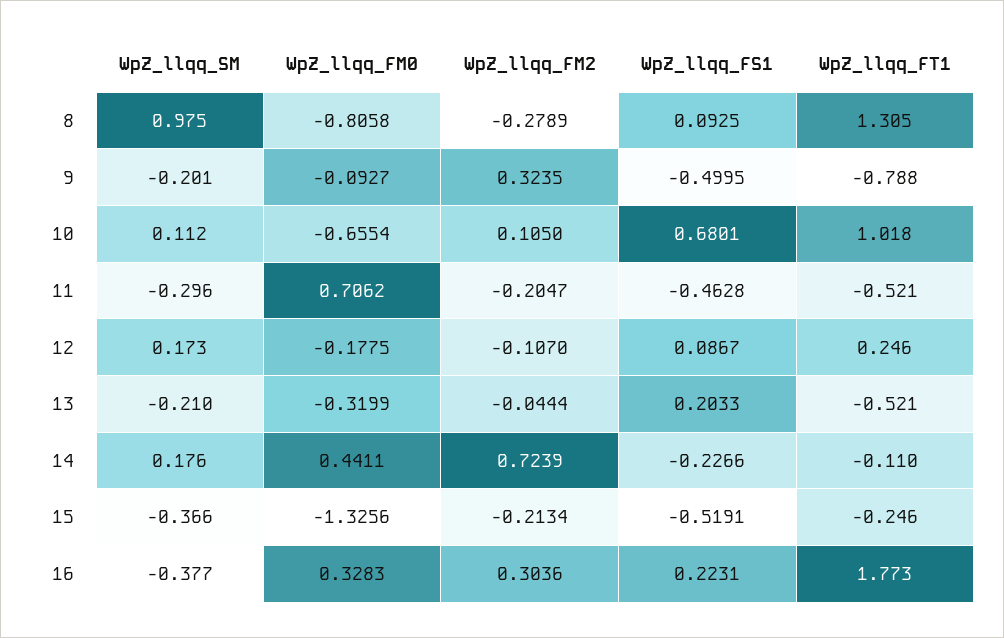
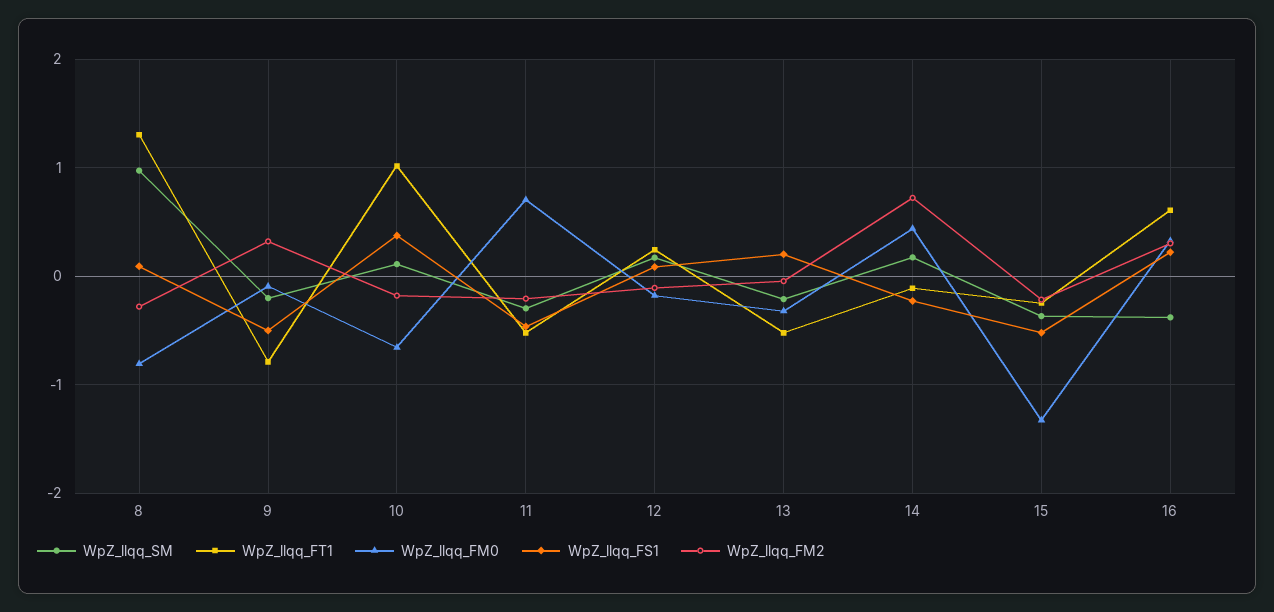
  {
    "WpZ_llqq_SM": {
      "8": 0.975,
      "9": -0.201,
      "10": 0.112,
      "11": -0.296,
      "12": 0.173,
      "13": -0.21,
      "14": 0.176,
      "15": -0.366,
      "16": -0.377
    },
    "WpZ_llqq_FM0": {
      "8": -0.8058,
      "9": -0.0927,
      "10": -0.6554,
      "11": 0.7062,
      "12": -0.1775,
      "13": -0.3199,
      "14": 0.4411,
      "15": -1.3256,
      "16": 0.3283
    },
    "WpZ_llqq_FM2": {
      "8": -0.2789,
      "9": 0.3235,
-     "10": 0.105,
+     "10": -0.2,
      "11": -0.2047,
      "12": -0.107,
      "13": -0.0444,
      "14": 0.7239,
      "15": -0.2134,
      "16": 0.3036
    },
    "WpZ_llqq_FS1": {
      "8": 0.0925,
      "9": -0.4995,
-     "10": 0.6801,
+     "10": 0.4,
      "11": -0.4628,
      "12": 0.0867,
      "13": 0.2033,
      "14": -0.2266,
      "15": -0.5191,
      "16": 0.2231
    },
    "WpZ_llqq_FT1": {
      "8": 1.305,
      "9": -0.788,
      "10": 1.018,
      "11": -0.521,
      "12": 0.246,
      "13": -0.521,
      "14": -0.11,
      "15": -0.246,
-     "16": 1.773
+     "16": 0.6
    }
  }

